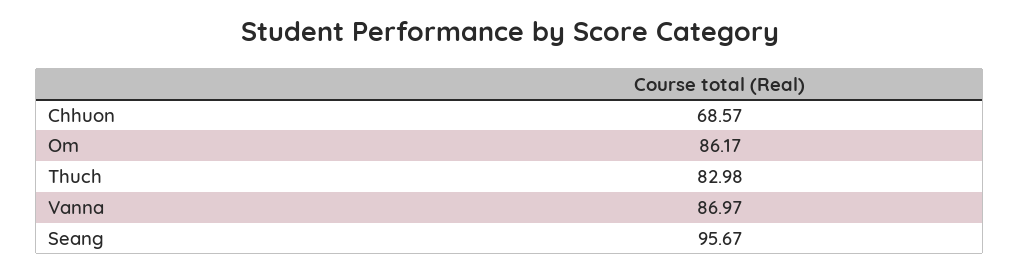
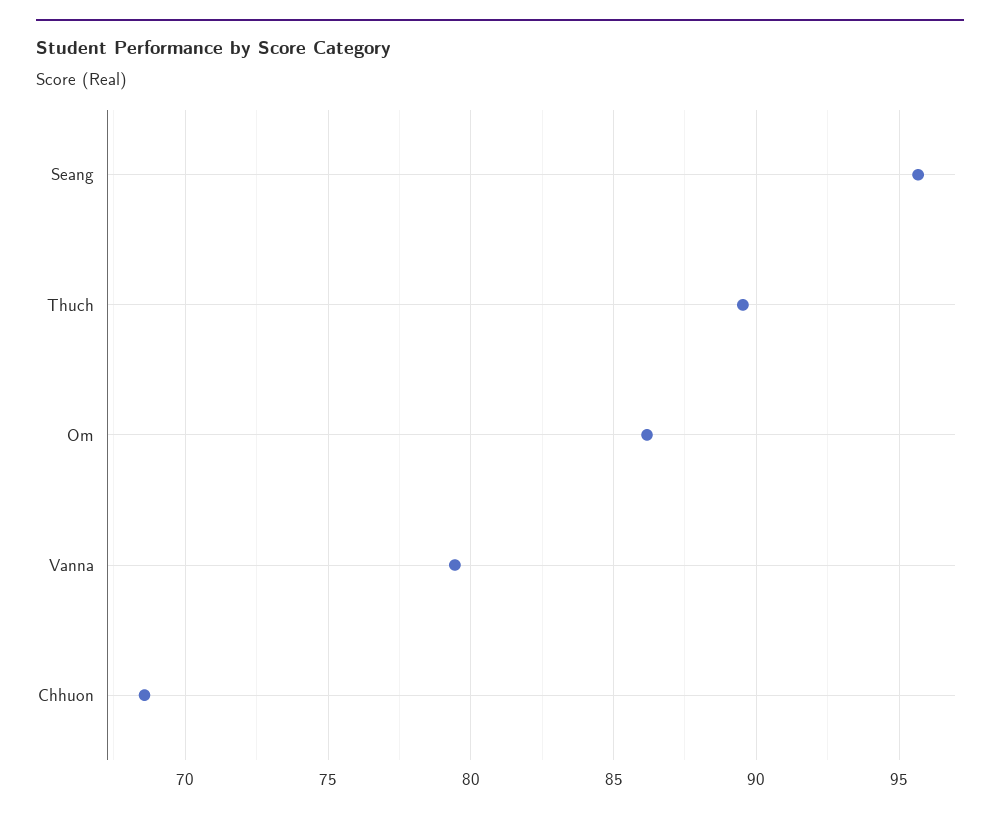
  {
    "Chhuon": 68.57,
    "Om": 86.17,
-   "Thuch": 82.98,
+   "Thuch": 89.5,
-   "Vanna": 86.97,
+   "Vanna": 79.5,
    "Seang": 95.67
  }

